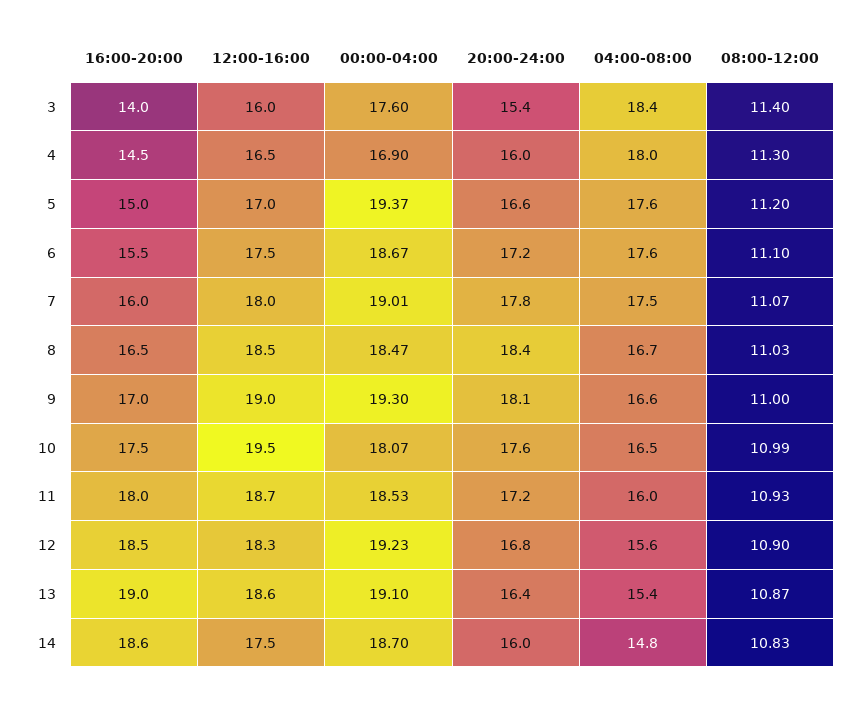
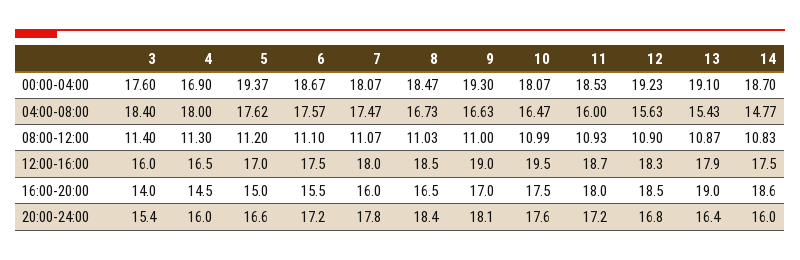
  {
    "16:00-20:00": {
      "3": 14,
      "4": 14.5,
      "5": 15,
      "6": 15.5,
      "7": 16,
      "8": 16.5,
      "9": 17,
      "10": 17.5,
      "11": 18,
      "12": 18.5,
      "13": 19,
      "14": 18.6
    },
    "12:00-16:00": {
      "3": 16,
      "4": 16.5,
      "5": 17,
      "6": 17.5,
      "7": 18,
      "8": 18.5,
      "9": 19,
      "10": 19.5,
      "11": 18.7,
      "12": 18.3,
-     "13": 18.6,
+     "13": 17.9,
      "14": 17.5
    },
    "00:00-04:00": {
      "3": 17.6,
      "4": 16.9,
      "5": 19.37,
      "6": 18.67,
-     "7": 19.01,
+     "7": 18.07,
      "8": 18.47,
      "9": 19.3,
      "10": 18.07,
      "11": 18.53,
      "12": 19.23,
      "13": 19.1,
      "14": 18.7
    },
    "20:00-24:00": {
      "3": 15.4,
      "4": 16,
      "5": 16.6,
      "6": 17.2,
      "7": 17.8,
      "8": 18.4,
      "9": 18.1,
      "10": 17.6,
      "11": 17.2,
      "12": 16.8,
      "13": 16.4,
      "14": 16
    },
    "04:00-08:00": {
      "3": 18.4,
      "4": 18,
      "5": 17.62,
      "6": 17.57,
      "7": 17.47,
      "8": 16.73,
      "9": 16.63,
      "10": 16.47,
      "11": 16,
      "12": 15.63,
      "13": 15.43,
      "14": 14.77
    },
    "08:00-12:00": {
      "3": 11.4,
      "4": 11.3,
      "5": 11.2,
      "6": 11.1,
      "7": 11.07,
      "8": 11.03,
      "9": 11,
      "10": 10.99,
      "11": 10.93,
      "12": 10.9,
      "13": 10.87,
      "14": 10.83
    }
  }

